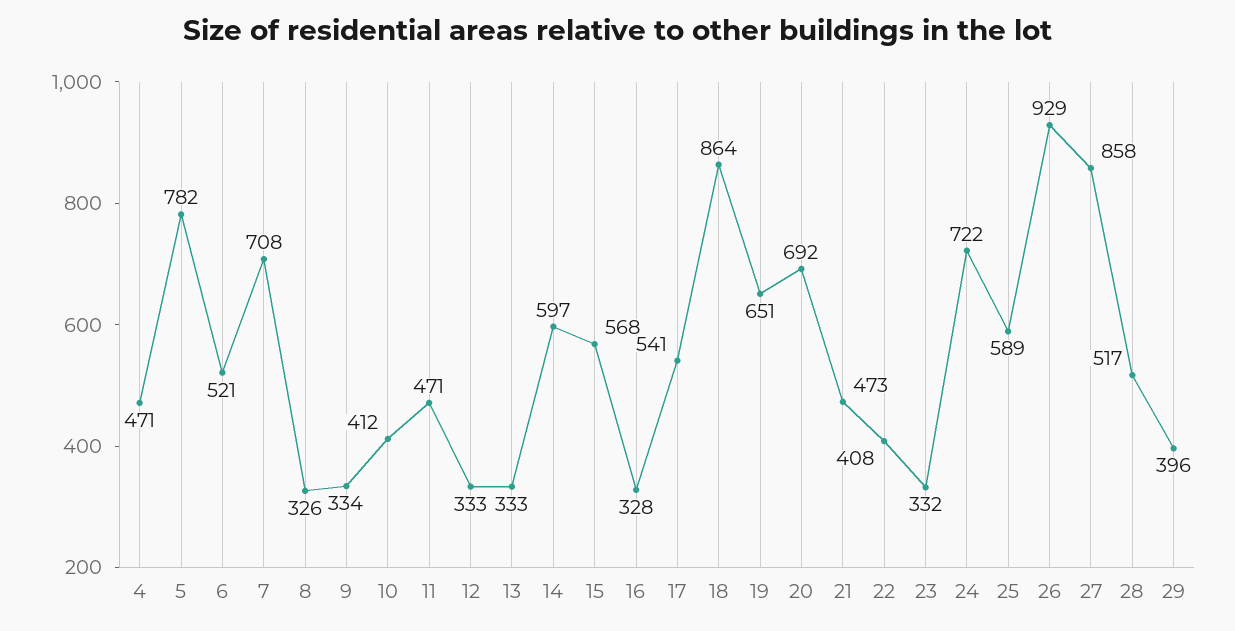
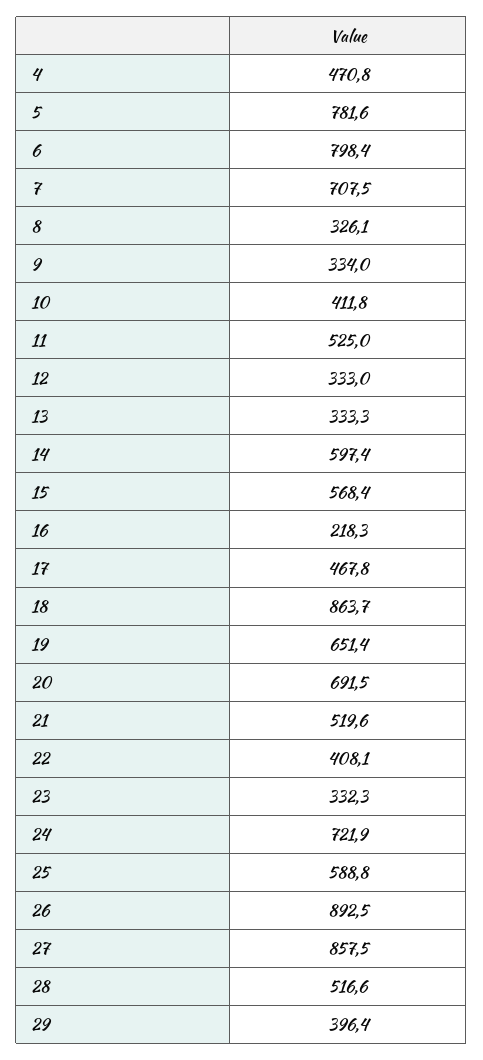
  {
    "4": 470.8,
    "5": 781.6,
-   "6": 521,
+   "6": 798.4,
    "7": 707.5,
    "8": 326.1,
    "9": 334,
    "10": 411.8,
-   "11": 471,
+   "11": 525,
    "12": 333,
    "13": 333.3,
    "14": 597.4,
    "15": 568.4,
-   "16": 328,
+   "16": 218.3,
-   "17": 541,
+   "17": 467.8,
    "18": 863.7,
    "19": 651.4,
    "20": 691.5,
-   "21": 473,
+   "21": 519.6,
    "22": 408.1,
    "23": 332.3,
    "24": 721.9,
    "25": 588.8,
-   "26": 929,
+   "26": 892.5,
    "27": 857.5,
    "28": 516.6,
    "29": 396.4
  }

